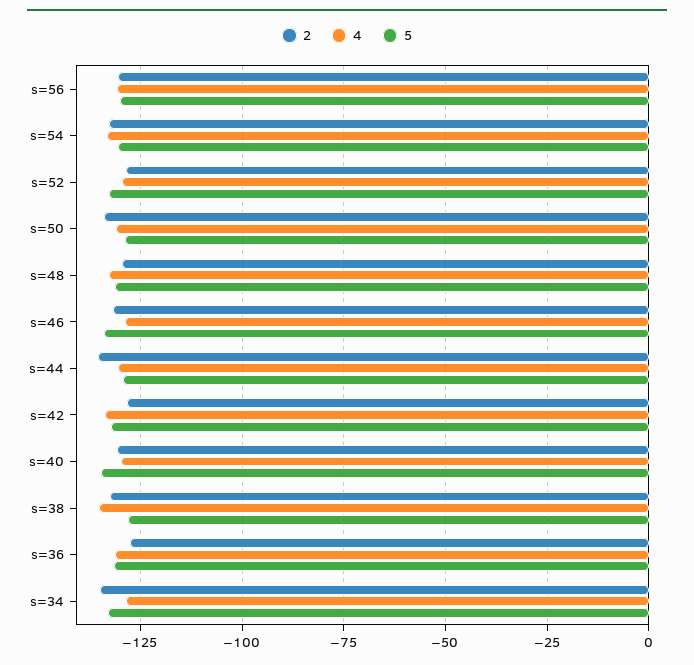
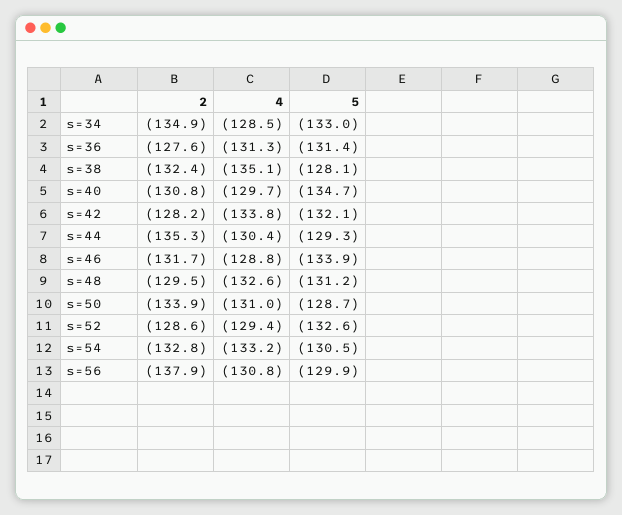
  {
    "2": {
-     "s=56": -130,
+     "s=56": -137.9,
      "s=54": -132.8,
      "s=52": -128.6,
      "s=50": -133.9,
      "s=48": -129.5,
      "s=46": -131.7,
      "s=44": -135.3,
      "s=42": -128.2,
      "s=40": -130.8,
      "s=38": -132.4,
      "s=36": -127.6,
      "s=34": -134.9
    },
    "4": {
      "s=56": -130.8,
      "s=54": -133.2,
      "s=52": -129.4,
      "s=50": -131,
      "s=48": -132.6,
      "s=46": -128.8,
      "s=44": -130.4,
      "s=42": -133.8,
      "s=40": -129.7,
      "s=38": -135.1,
      "s=36": -131.3,
      "s=34": -128.5
    },
    "5": {
      "s=56": -129.9,
      "s=54": -130.5,
      "s=52": -132.6,
      "s=50": -128.7,
      "s=48": -131.2,
      "s=46": -133.9,
      "s=44": -129.3,
      "s=42": -132.1,
      "s=40": -134.7,
      "s=38": -128.1,
      "s=36": -131.4,
      "s=34": -133
    }
  }

